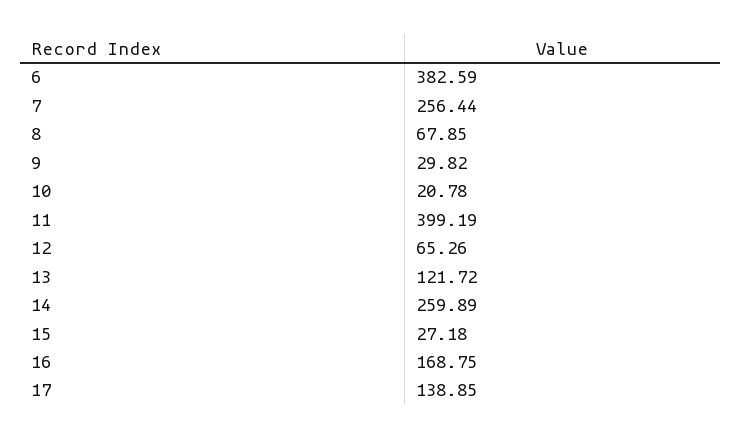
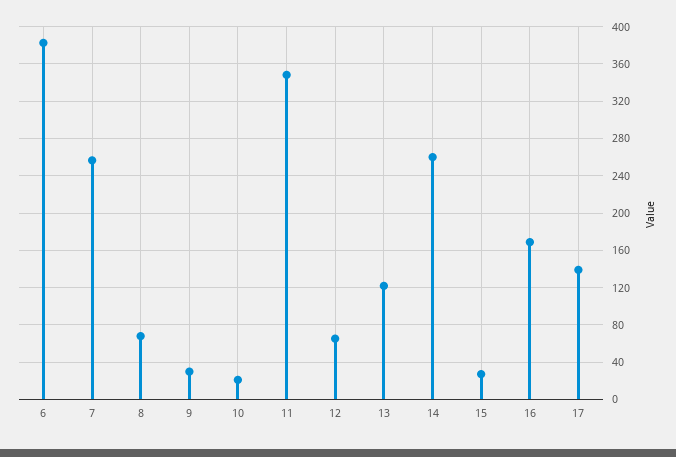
  {
    "6": 382.59,
    "7": 256.44,
    "8": 67.85,
    "9": 29.82,
    "10": 20.78,
-   "11": 399.19,
+   "11": 350,
    "12": 65.26,
    "13": 121.72,
    "14": 259.89,
    "15": 27.18,
    "16": 168.75,
    "17": 138.85
  }

